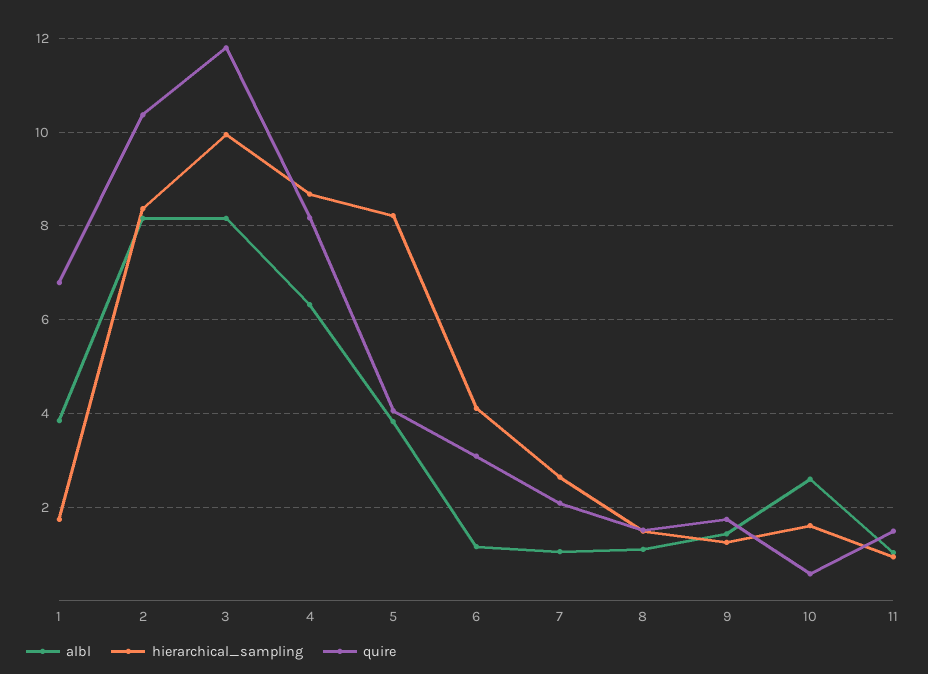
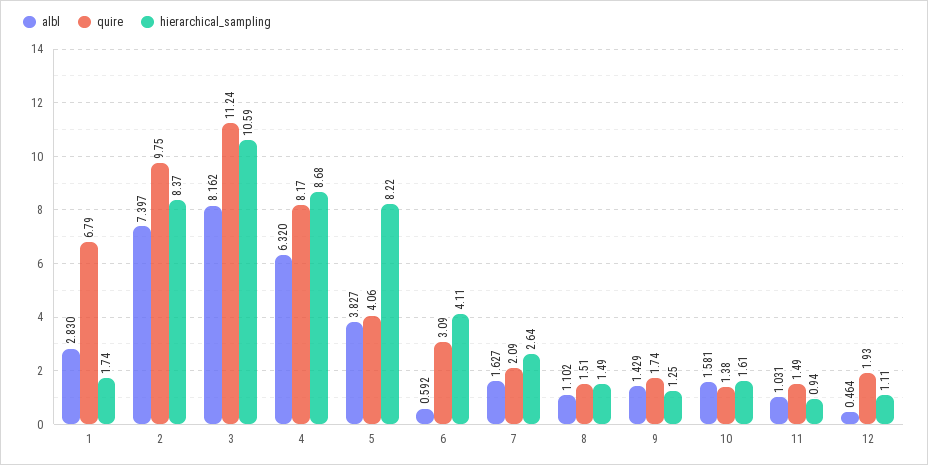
  {
    "albl": {
-     "1": 3.8,
+     "1": 2.83,
-     "2": 8.2,
+     "2": 7.397,
      "3": 8.162,
      "4": 6.32,
      "5": 3.827,
-     "6": 1.2,
+     "6": 0.592,
-     "7": 1,
+     "7": 1.627,
      "8": 1.102,
      "9": 1.429,
-     "10": 2.6,
+     "10": 1.581,
-     "11": 1.031
+     "11": 1.031,
+     "12": 0.464
    },
    "hierarchical_sampling": {
      "1": 1.74,
      "2": 8.37,
-     "3": 10,
+     "3": 10.59,
      "4": 8.68,
      "5": 8.22,
      "6": 4.11,
      "7": 2.64,
      "8": 1.49,
      "9": 1.25,
      "10": 1.61,
-     "11": 0.94
+     "11": 0.94,
+     "12": 1.11
    },
    "quire": {
      "1": 6.79,
-     "2": 10.4,
+     "2": 9.75,
-     "3": 11.8,
+     "3": 11.24,
      "4": 8.17,
      "5": 4.06,
      "6": 3.09,
      "7": 2.09,
      "8": 1.51,
      "9": 1.74,
-     "10": 0.6,
+     "10": 1.38,
-     "11": 1.49
+     "11": 1.49,
+     "12": 1.93
    }
  }

